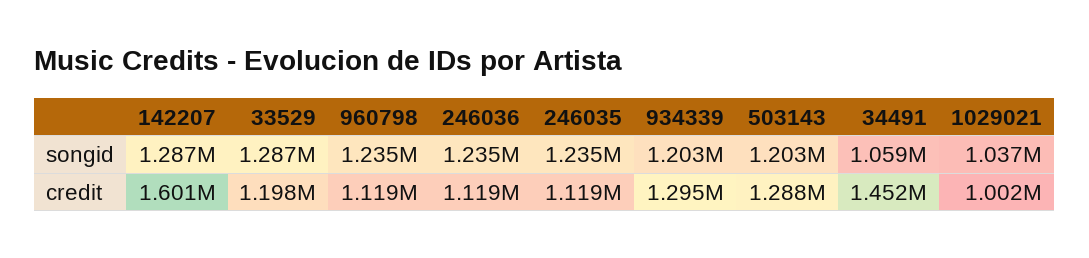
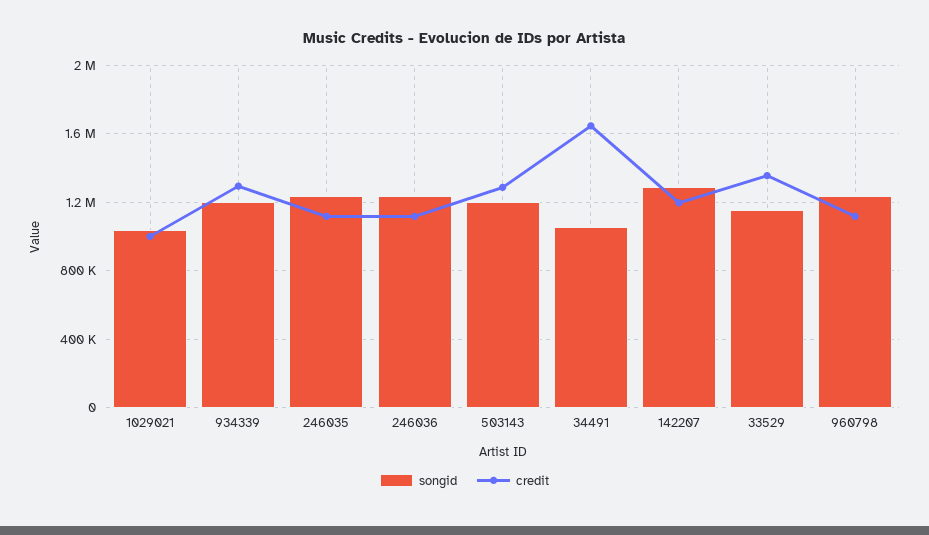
  {
    "songid": {
      "142207": 1287000,
-     "33529": 1287000,
+     "33529": 1150000,
      "960798": 1235000,
      "246036": 1235000,
      "246035": 1235000,
      "934339": 1203000,
      "503143": 1203000,
      "34491": 1059000,
      "1029021": 1037000
    },
    "credit": {
-     "142207": 1601000,
+     "142207": 1200000,
-     "33529": 1198000,
+     "33529": 1350000,
      "960798": 1119000,
      "246036": 1119000,
      "246035": 1119000,
      "934339": 1295000,
      "503143": 1288000,
-     "34491": 1452000,
+     "34491": 1650000,
      "1029021": 1002000
    }
  }

